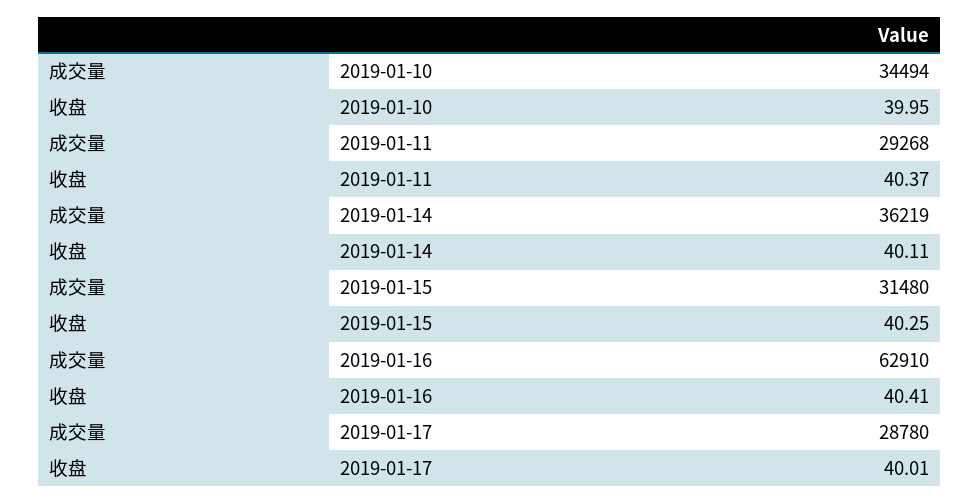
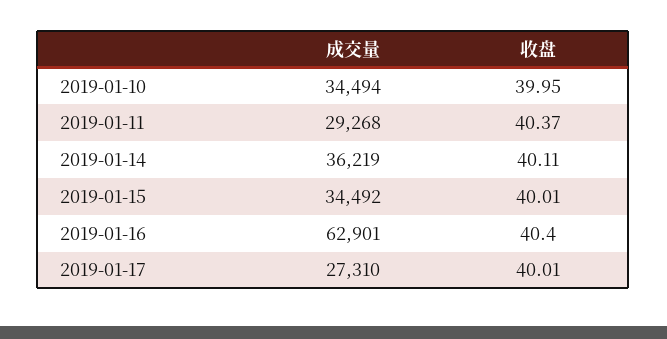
  {
    "成交量": {
      "2019-01-10": 34494,
      "2019-01-11": 29268,
      "2019-01-14": 36219,
-     "2019-01-15": 31480,
+     "2019-01-15": 34492,
-     "2019-01-16": 62910,
+     "2019-01-16": 62901,
-     "2019-01-17": 28780
+     "2019-01-17": 27310
    },
    "收盘": {
      "2019-01-10": 39.95,
      "2019-01-11": 40.37,
      "2019-01-14": 40.11,
-     "2019-01-15": 40.25,
+     "2019-01-15": 40.01,
-     "2019-01-16": 40.41,
+     "2019-01-16": 40.4,
      "2019-01-17": 40.01
    }
  }

